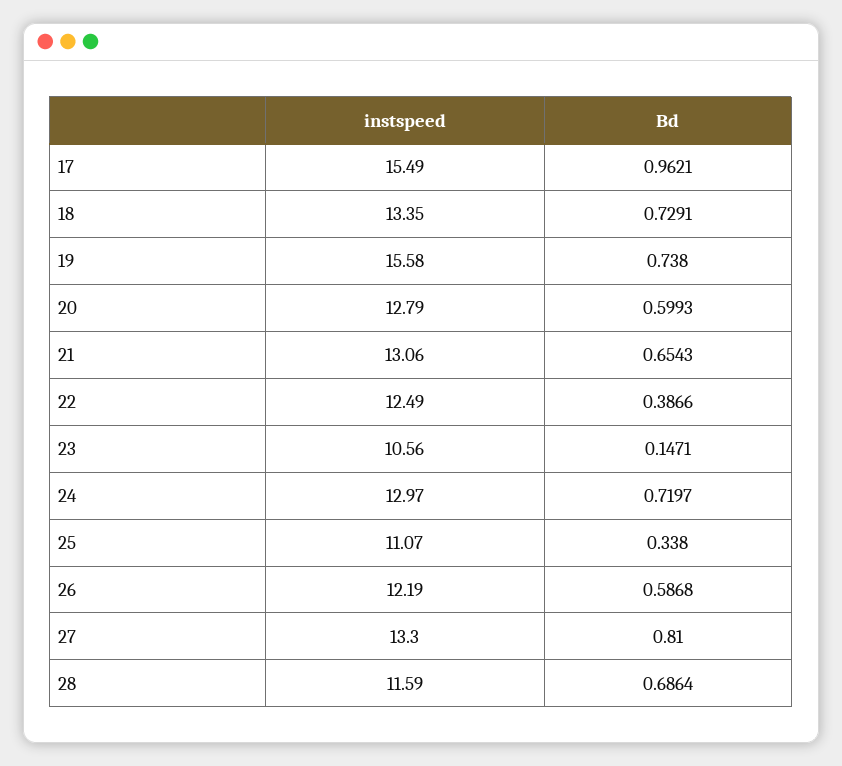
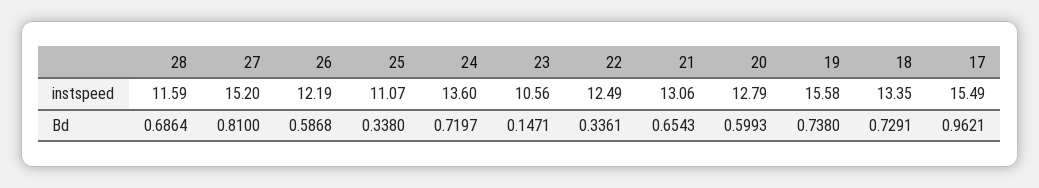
  {
    "instspeed": {
      "17": 15.49,
      "18": 13.35,
      "19": 15.58,
      "20": 12.79,
      "21": 13.06,
      "22": 12.49,
      "23": 10.56,
-     "24": 12.97,
+     "24": 13.6,
      "25": 11.07,
      "26": 12.19,
-     "27": 13.3,
+     "27": 15.2,
      "28": 11.59
    },
    "Bd": {
      "17": 0.9621,
      "18": 0.7291,
      "19": 0.738,
      "20": 0.5993,
      "21": 0.6543,
-     "22": 0.3866,
+     "22": 0.3361,
      "23": 0.1471,
      "24": 0.7197,
      "25": 0.338,
      "26": 0.5868,
      "27": 0.81,
      "28": 0.6864
    }
  }

